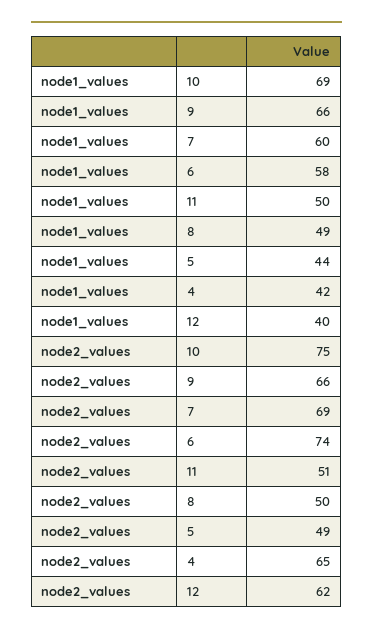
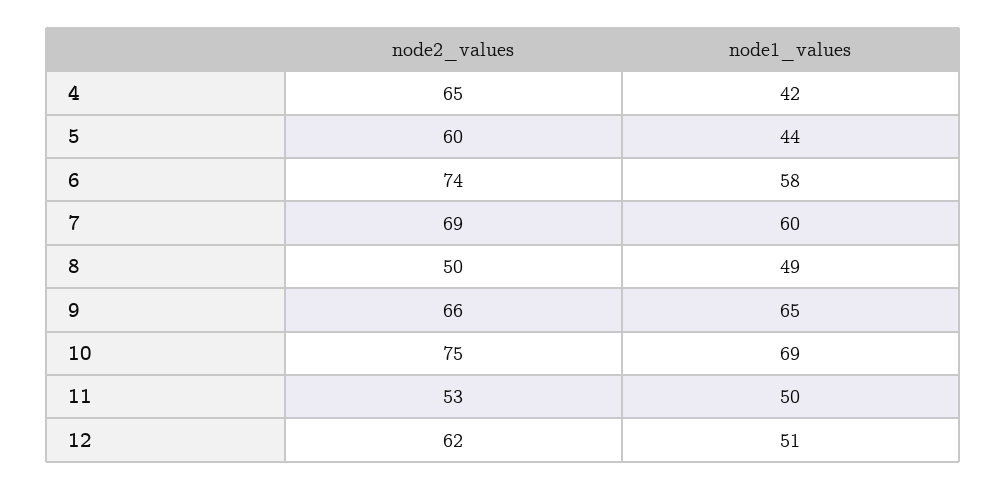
  {
    "node1_values": {
      "10": 69,
-     "9": 66,
+     "9": 65,
      "7": 60,
      "6": 58,
      "11": 50,
      "8": 49,
      "5": 44,
      "4": 42,
-     "12": 40
+     "12": 51
    },
    "node2_values": {
      "10": 75,
      "9": 66,
      "7": 69,
      "6": 74,
-     "11": 51,
+     "11": 53,
      "8": 50,
-     "5": 49,
+     "5": 60,
      "4": 65,
      "12": 62
    }
  }

